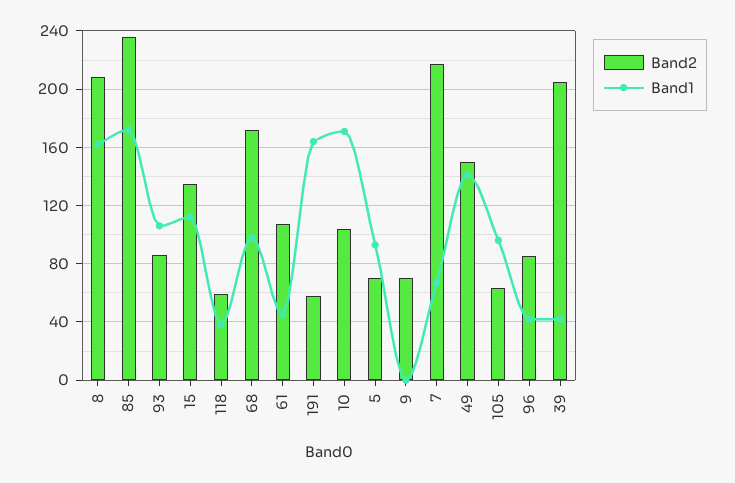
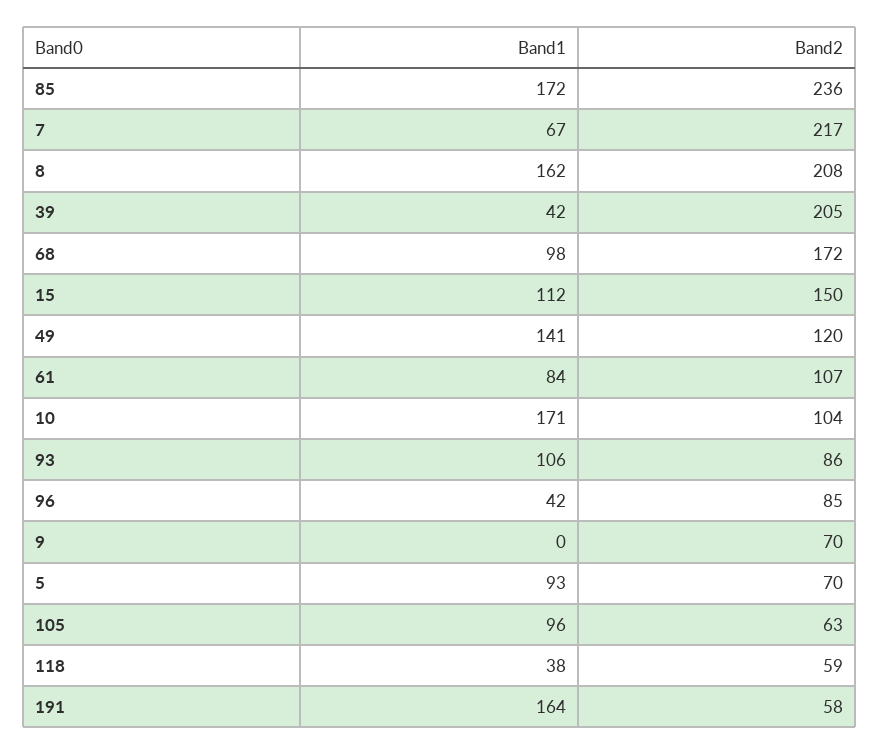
  {
    "Band2": {
      "8": 208,
      "85": 236,
      "93": 86,
-     "15": 135,
+     "15": 150,
      "118": 59,
      "68": 172,
      "61": 107,
      "191": 58,
      "10": 104,
      "5": 70,
      "9": 70,
      "7": 217,
-     "49": 150,
+     "49": 120,
      "105": 63,
      "96": 85,
      "39": 205
    },
    "Band1": {
      "8": 162,
      "85": 172,
      "93": 106,
      "15": 112,
      "118": 38,
      "68": 98,
-     "61": 45,
+     "61": 84,
      "191": 164,
      "10": 171,
      "5": 93,
      "9": 0,
      "7": 67,
      "49": 141,
      "105": 96,
      "96": 42,
      "39": 42
    }
  }

